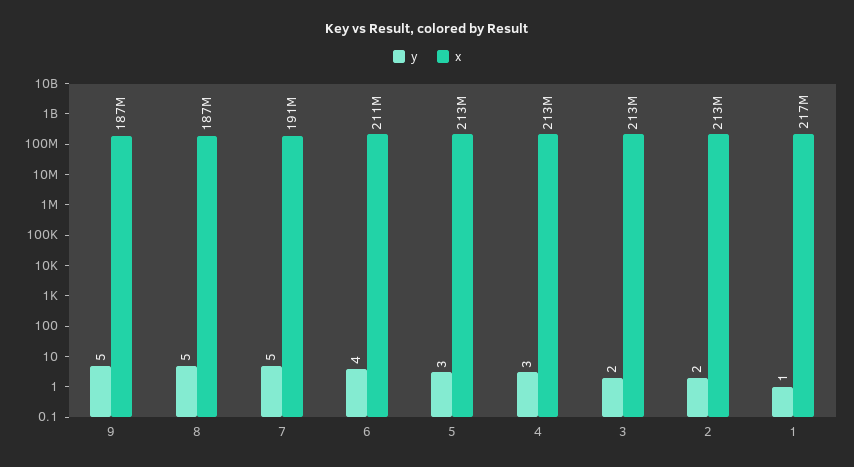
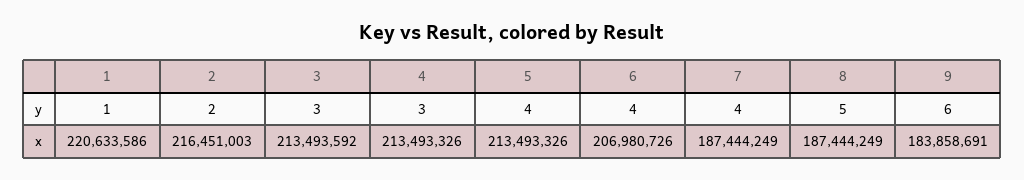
  {
    "y": {
-     "9": 5,
+     "9": 6,
      "8": 5,
-     "7": 5,
+     "7": 4,
      "6": 4,
-     "5": 3,
+     "5": 4,
      "4": 3,
-     "3": 2,
+     "3": 3,
      "2": 2,
      "1": 1
    },
    "x": {
-     "9": 187000000,
+     "9": 183858691,
      "8": 187444249,
-     "7": 191000000,
+     "7": 187444249,
-     "6": 211000000,
+     "6": 206980726,
      "5": 213493326,
      "4": 213493326,
      "3": 213493592,
-     "2": 213000000,
+     "2": 216451003,
-     "1": 217000000
+     "1": 220633586
    }
  }

